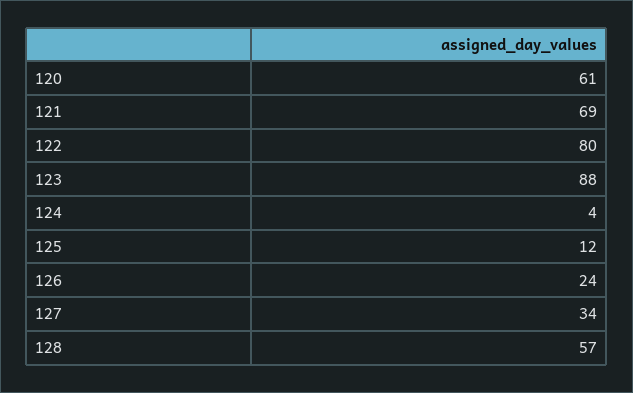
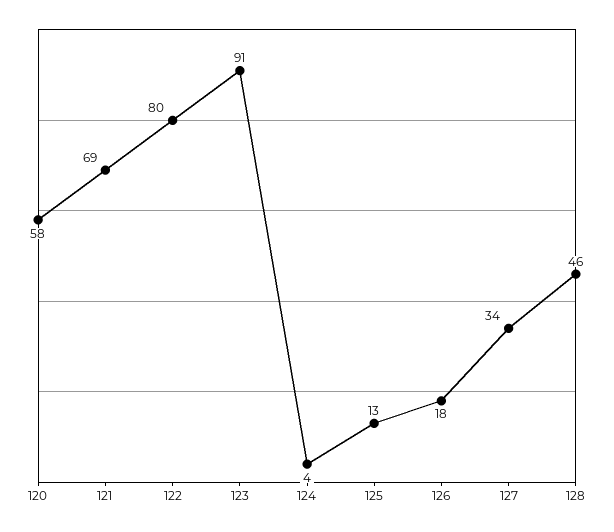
  {
-   "120": 61,
+   "120": 58,
    "121": 69,
    "122": 80,
-   "123": 88,
+   "123": 91,
    "124": 4,
-   "125": 12,
+   "125": 13,
-   "126": 24,
+   "126": 18,
    "127": 34,
-   "128": 57
+   "128": 46
  }

